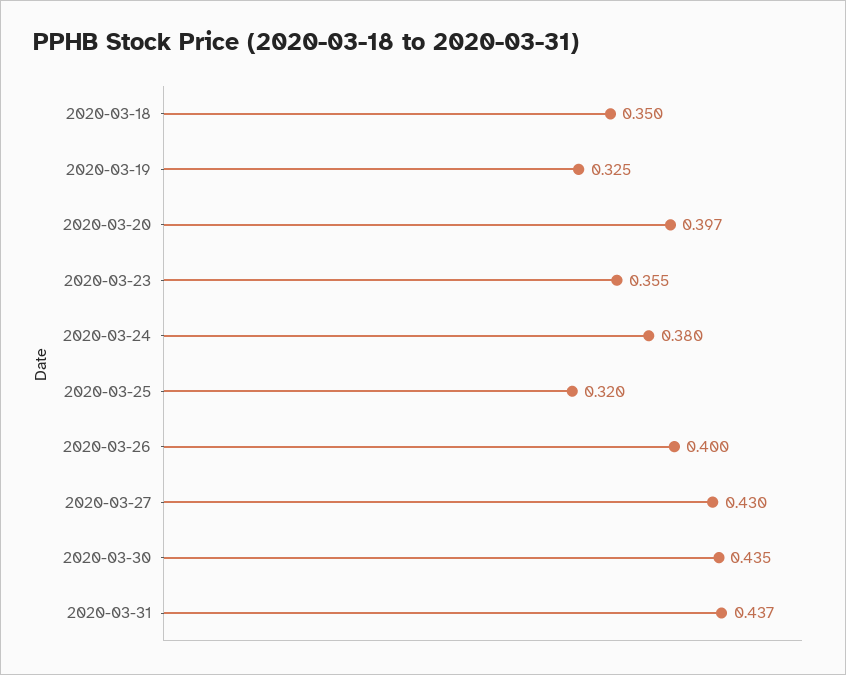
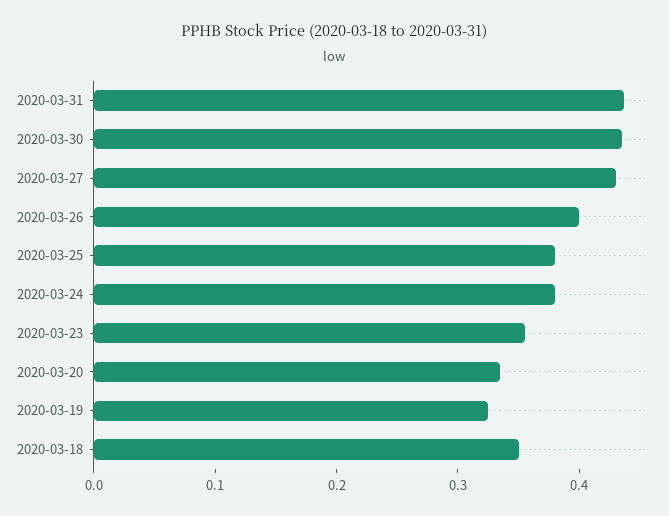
  {
    "2020-03-18": 0.35,
    "2020-03-19": 0.325,
-   "2020-03-20": 0.397,
+   "2020-03-20": 0.34,
    "2020-03-23": 0.355,
    "2020-03-24": 0.38,
-   "2020-03-25": 0.32,
+   "2020-03-25": 0.38,
    "2020-03-26": 0.4,
    "2020-03-27": 0.43,
    "2020-03-30": 0.435,
    "2020-03-31": 0.437
  }

